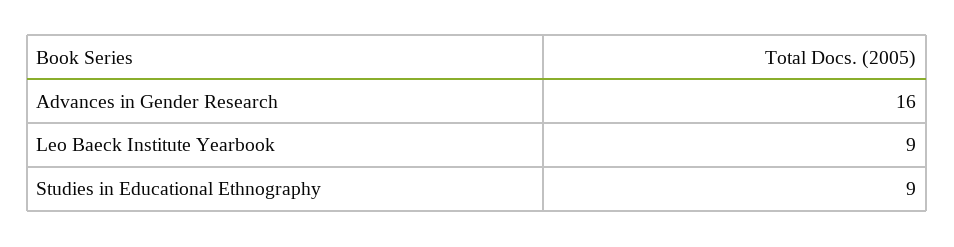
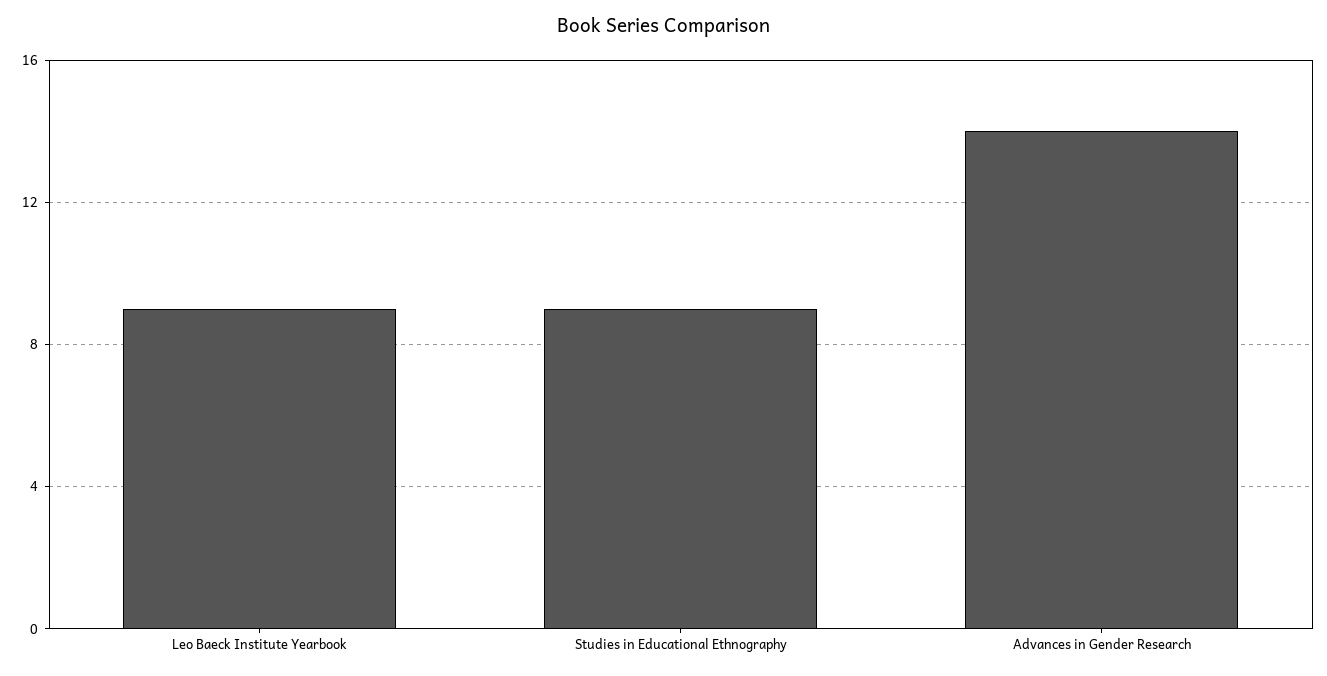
  {
-   "Advances in Gender Research": 16,
+   "Advances in Gender Research": 14,
    "Leo Baeck Institute Yearbook": 9,
    "Studies in Educational Ethnography": 9
  }

